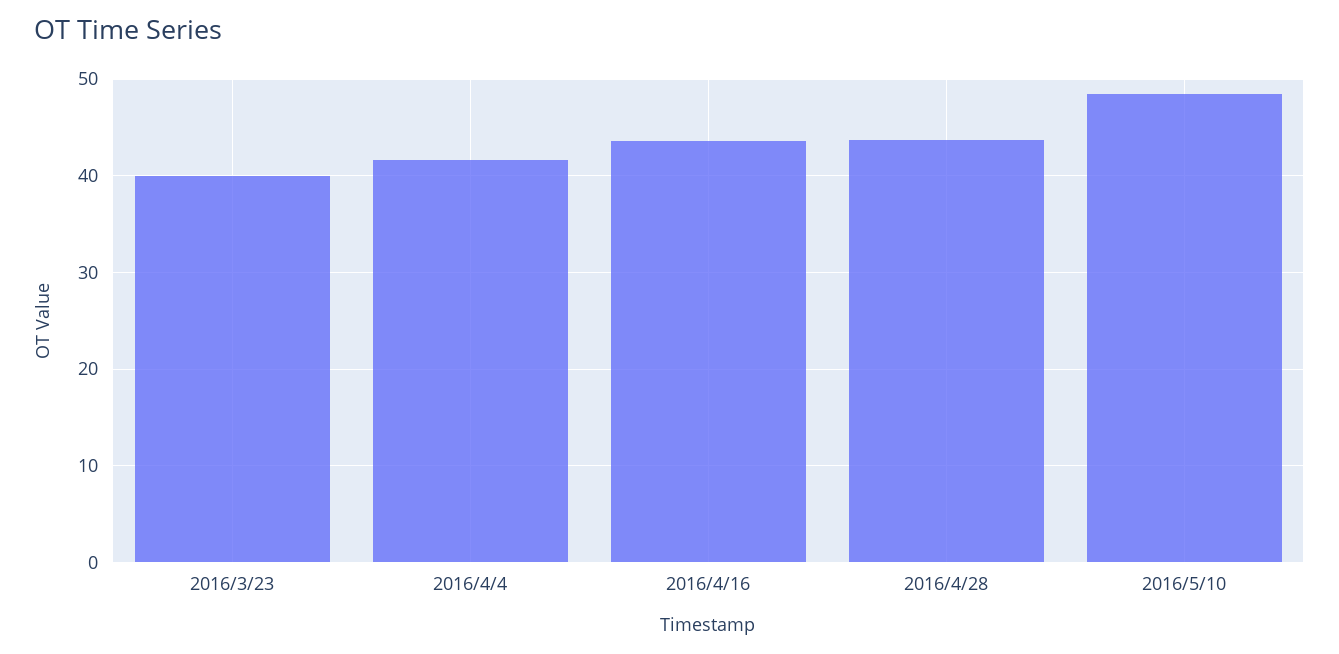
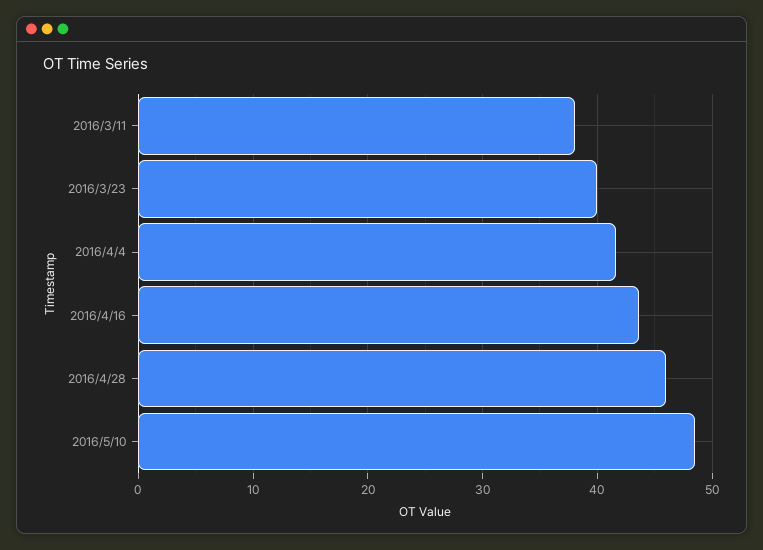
  {
    "2016/3/23": 40,
    "2016/4/4": 42,
    "2016/4/16": 44,
-   "2016/4/28": 44,
+   "2016/4/28": 46,
-   "2016/5/10": 49
+   "2016/5/10": 49,
+   "2016/3/11": 38
  }

